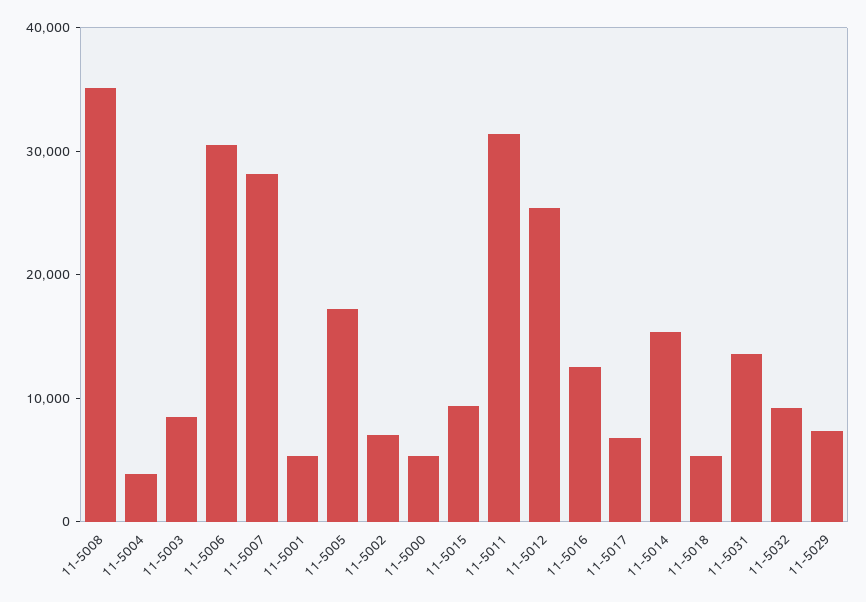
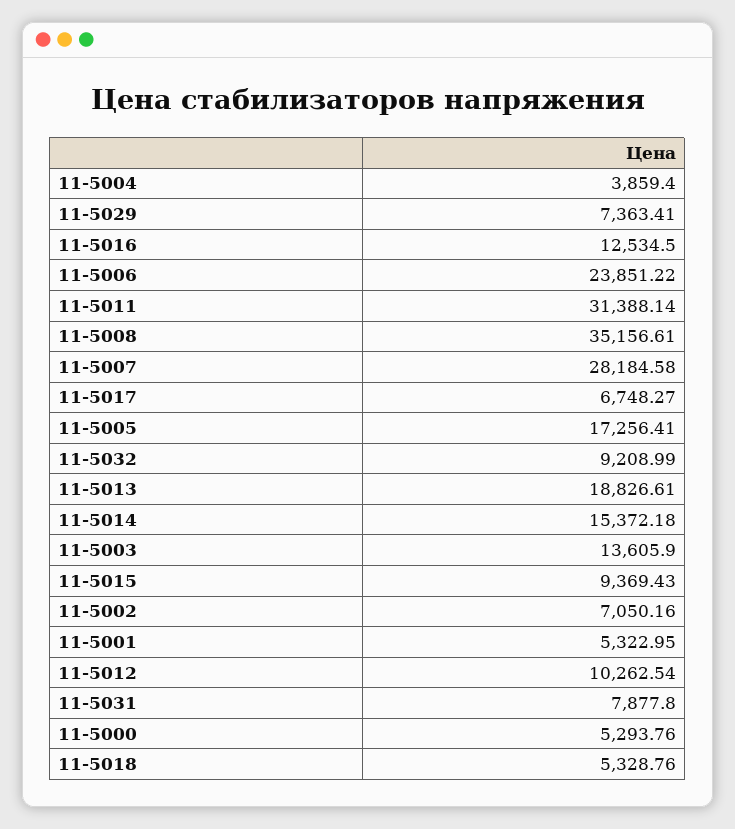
  {
    "11-5008": 35156.61,
    "11-5004": 3859.4,
-   "11-5003": 8000,
+   "11-5003": 13605.9,
-   "11-5006": 30000,
+   "11-5006": 23851.22,
    "11-5007": 28184.58,
    "11-5001": 5322.95,
    "11-5005": 17256.41,
    "11-5002": 7050.16,
    "11-5000": 5293.76,
    "11-5015": 9369.43,
    "11-5011": 31388.14,
-   "11-5012": 26000,
+   "11-5012": 10262.54,
    "11-5016": 12534.5,
    "11-5017": 6748.27,
    "11-5014": 15372.18,
    "11-5018": 5328.76,
-   "11-5031": 14000,
+   "11-5031": 7877.8,
    "11-5032": 9208.99,
-   "11-5029": 7363.41
+   "11-5029": 7363.41,
+   "11-5013": 18826.61
  }

